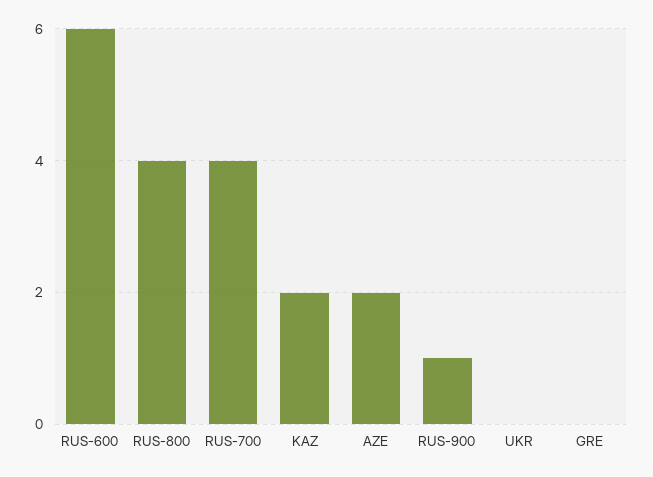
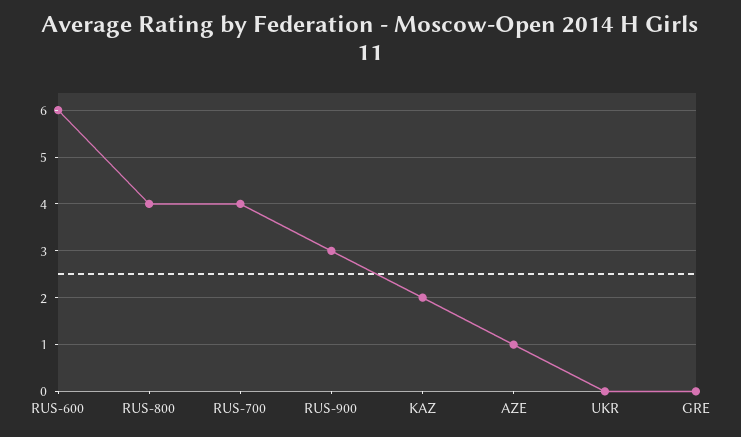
  {
    "RUS-600": 6,
    "RUS-800": 4,
    "RUS-700": 4,
    "KAZ": 2,
-   "AZE": 2,
+   "AZE": 1,
-   "RUS-900": 1,
+   "RUS-900": 3,
    "UKR": 0,
    "GRE": 0
  }

